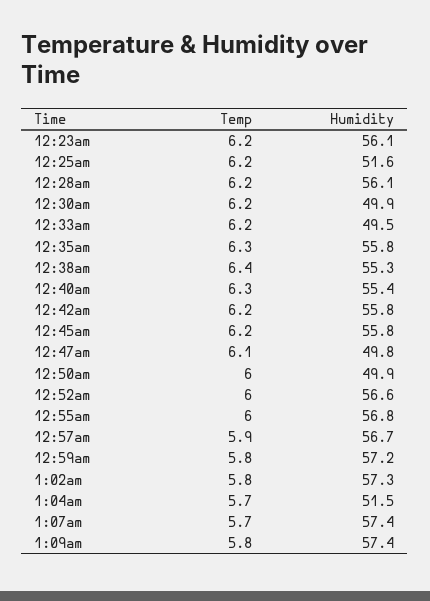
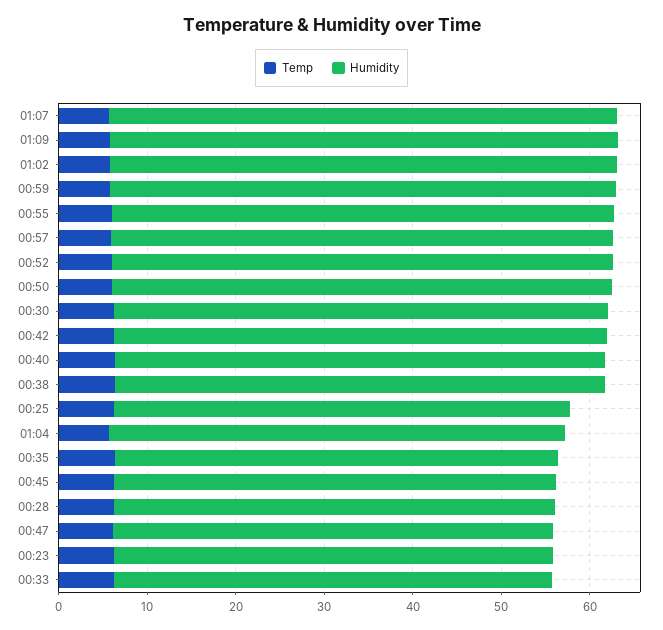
  {
    "Temp": {
      "12:23am": 6.2,
      "12:25am": 6.2,
      "12:28am": 6.2,
      "12:30am": 6.2,
      "12:33am": 6.2,
      "12:35am": 6.3,
      "12:38am": 6.4,
      "12:40am": 6.3,
      "12:42am": 6.2,
      "12:45am": 6.2,
      "12:47am": 6.1,
      "12:50am": 6,
      "12:52am": 6,
      "12:55am": 6,
      "12:57am": 5.9,
      "12:59am": 5.8,
      "1:02am": 5.8,
      "1:04am": 5.7,
      "1:07am": 5.7,
      "1:09am": 5.8
    },
    "Humidity": {
-     "12:23am": 56.1,
+     "12:23am": 50,
      "12:25am": 51.6,
-     "12:28am": 56.1,
+     "12:28am": 50,
-     "12:30am": 49.9,
+     "12:30am": 56,
      "12:33am": 49.5,
-     "12:35am": 55.8,
+     "12:35am": 50,
      "12:38am": 55.3,
      "12:40am": 55.4,
      "12:42am": 55.8,
-     "12:45am": 55.8,
+     "12:45am": 50,
      "12:47am": 49.8,
-     "12:50am": 49.9,
+     "12:50am": 56,
      "12:52am": 56.6,
      "12:55am": 56.8,
      "12:57am": 56.7,
      "12:59am": 57.2,
      "1:02am": 57.3,
      "1:04am": 51.5,
      "1:07am": 57.4,
      "1:09am": 57.4
    }
  }

